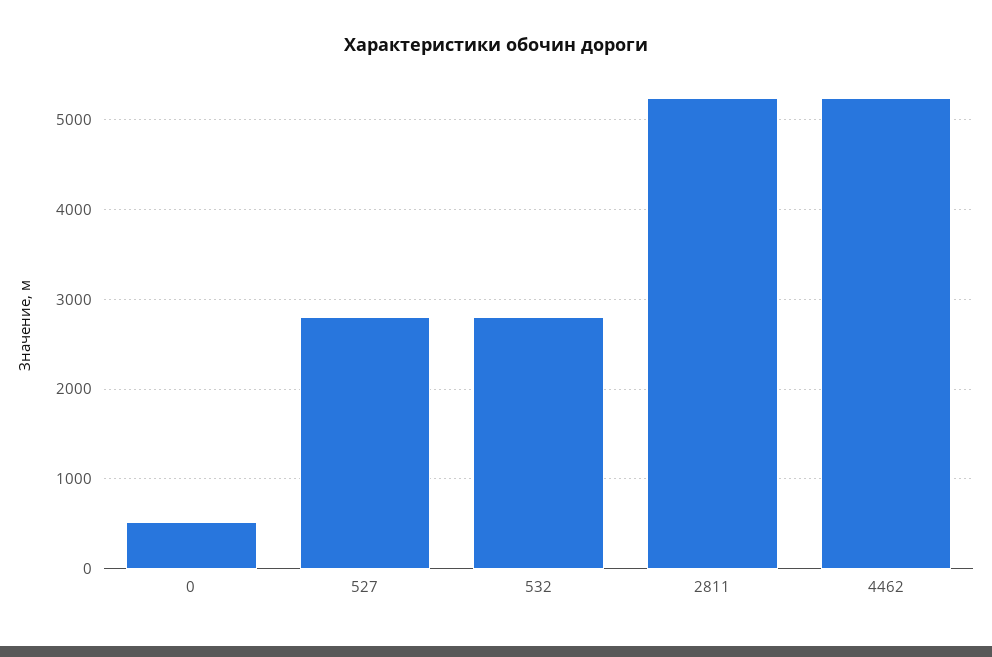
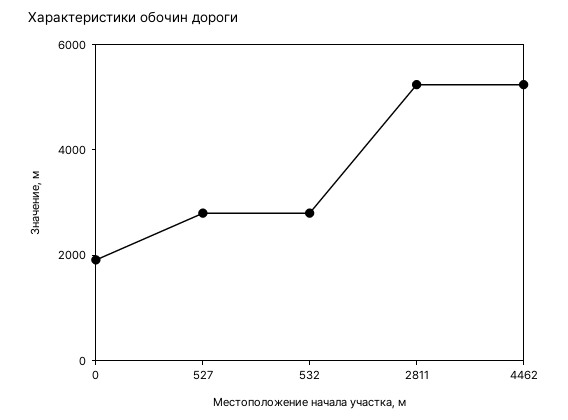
  {
-   "0": 500,
+   "0": 2000,
    "527": 2800,
    "532": 2800,
    "2811": 5200,
    "4462": 5200
  }

